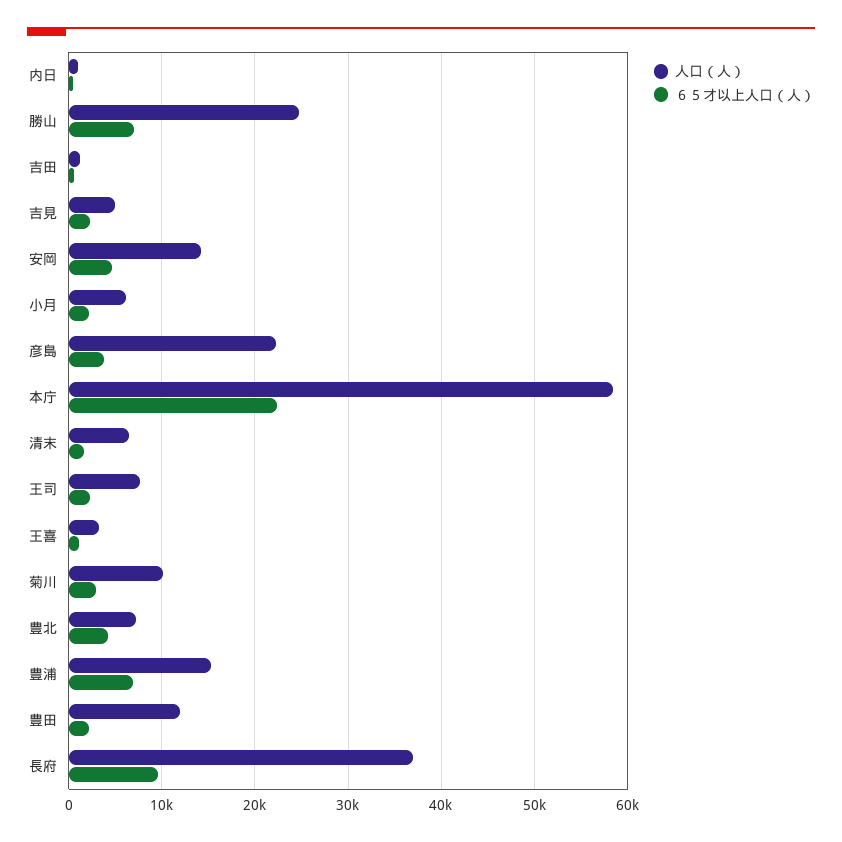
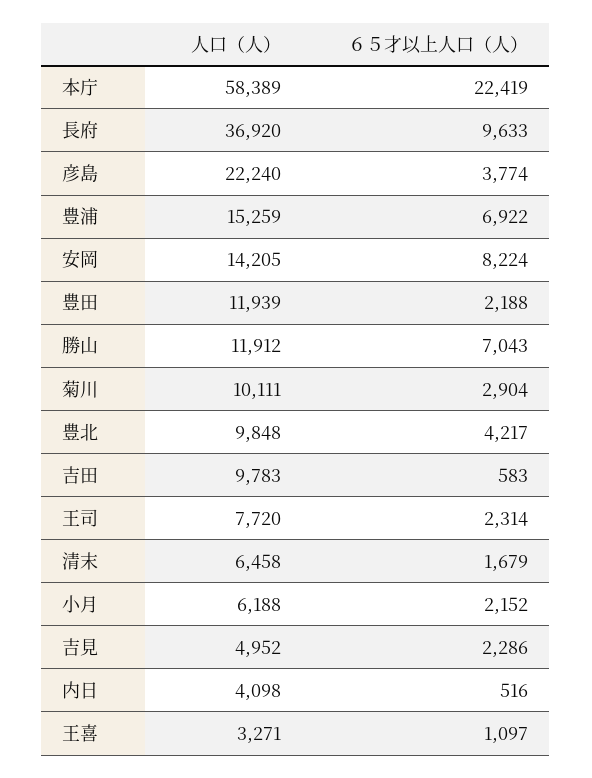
  {
    "人口（人）": {
-     "内日": 1000,
+     "内日": 4098,
-     "勝山": 25000,
+     "勝山": 11912,
-     "吉田": 1000,
+     "吉田": 9783,
      "吉見": 4952,
      "安岡": 14205,
      "小月": 6188,
      "彦島": 22240,
      "本庁": 58389,
      "清末": 6458,
      "王司": 7720,
      "王喜": 3271,
      "菊川": 10111,
-     "豊北": 7000,
+     "豊北": 9848,
      "豊浦": 15259,
      "豊田": 11939,
      "長府": 36920
    },
    "６５才以上人口（人）": {
      "内日": 516,
      "勝山": 7043,
      "吉田": 583,
      "吉見": 2286,
-     "安岡": 5000,
+     "安岡": 8224,
      "小月": 2152,
      "彦島": 3774,
      "本庁": 22419,
      "清末": 1679,
      "王司": 2314,
      "王喜": 1097,
      "菊川": 2904,
      "豊北": 4217,
      "豊浦": 6922,
      "豊田": 2188,
      "長府": 9633
    }
  }

